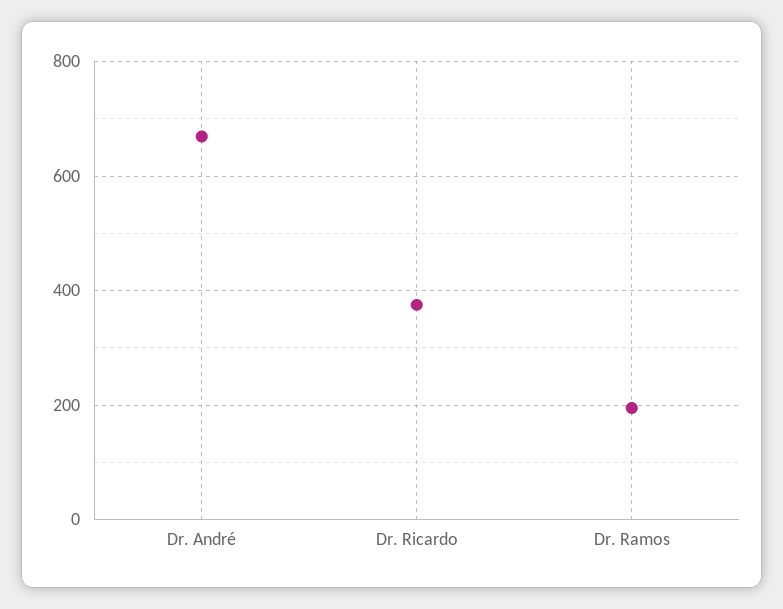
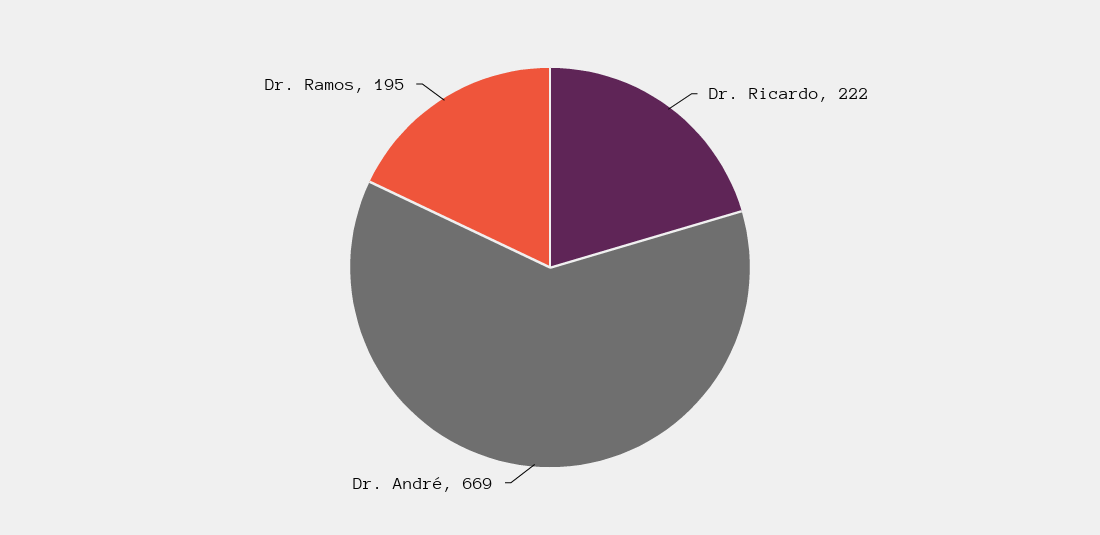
  {
    "Dr. André": 669,
-   "Dr. Ricardo": 380,
+   "Dr. Ricardo": 222,
    "Dr. Ramos": 195
  }

